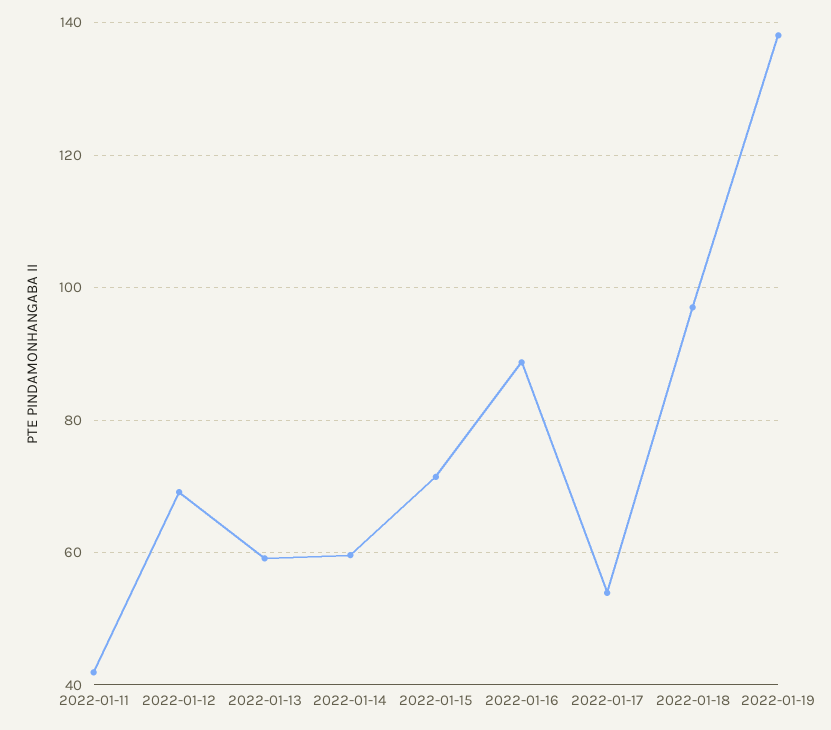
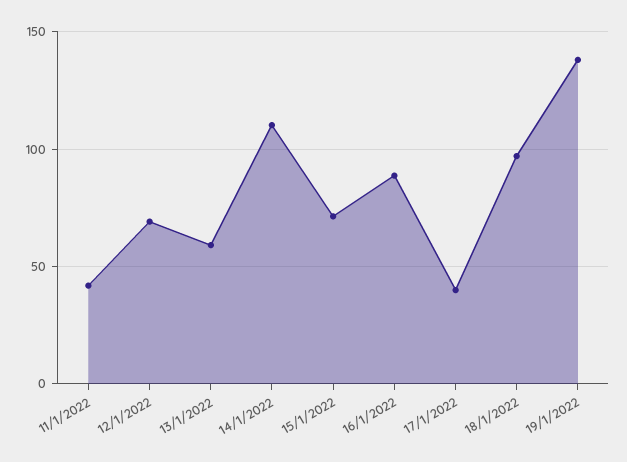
  {
    "2022-01-11": 42,
    "2022-01-12": 70,
    "2022-01-13": 60,
-   "2022-01-14": 60,
+   "2022-01-14": 110,
    "2022-01-15": 72,
    "2022-01-16": 88,
-   "2022-01-17": 54,
+   "2022-01-17": 40,
    "2022-01-18": 98,
    "2022-01-19": 138
  }

